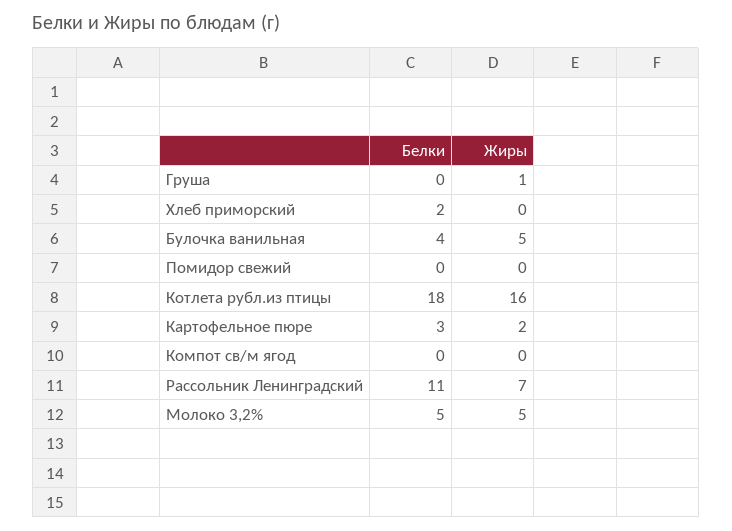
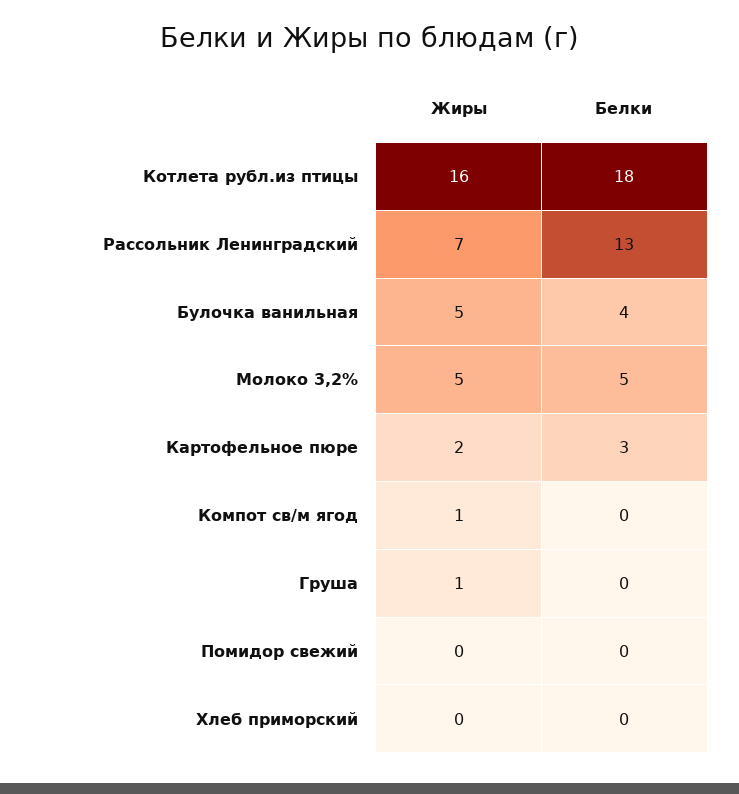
  {
    "Белки": {
      "Груша": 0,
-     "Хлеб приморский": 2,
+     "Хлеб приморский": 0,
      "Булочка ванильная": 4,
      "Помидор свежий": 0,
      "Котлета рубл.из птицы": 18,
      "Картофельное пюре": 3,
      "Компот св/м ягод": 0,
-     "Рассольник Ленинградский": 11,
+     "Рассольник Ленинградский": 13,
      "Молоко 3,2%": 5
    },
    "Жиры": {
      "Груша": 1,
      "Хлеб приморский": 0,
      "Булочка ванильная": 5,
      "Помидор свежий": 0,
      "Котлета рубл.из птицы": 16,
      "Картофельное пюре": 2,
-     "Компот св/м ягод": 0,
+     "Компот св/м ягод": 1,
      "Рассольник Ленинградский": 7,
      "Молоко 3,2%": 5
    }
  }

